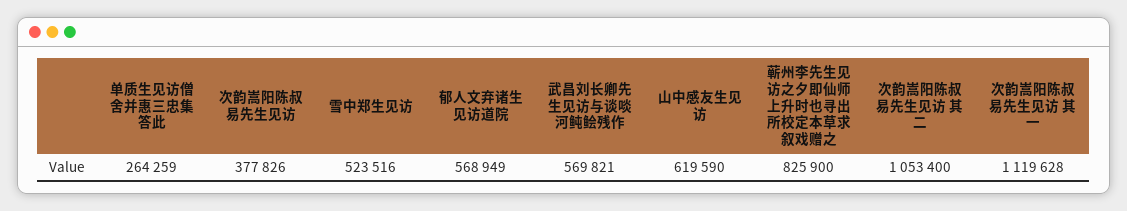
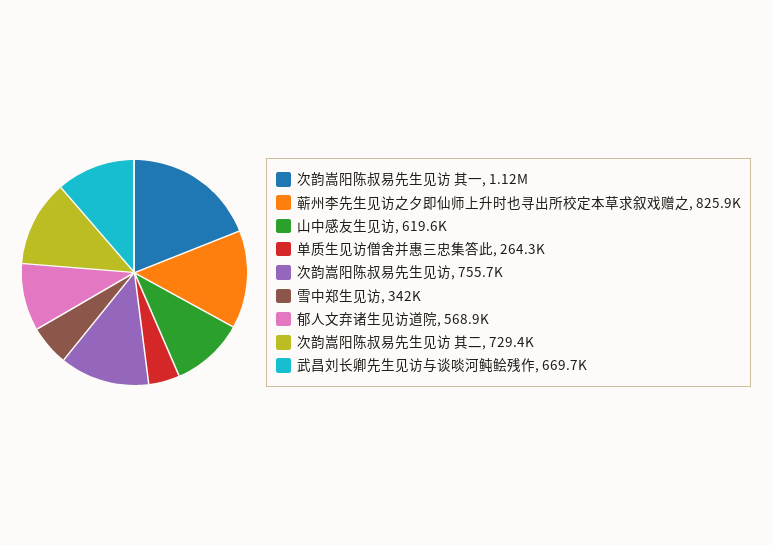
  {
    "单质生见访僧舍并惠三忠集答此": 264259,
-   "次韵嵩阳陈叔易先生见访": 377826,
+   "次韵嵩阳陈叔易先生见访": 755700,
-   "雪中郑生见访": 523516,
+   "雪中郑生见访": 342000,
    "郁人文弃诸生见访道院": 568949,
-   "武昌刘长卿先生见访与谈啖河鲀鲙残作": 569821,
+   "武昌刘长卿先生见访与谈啖河鲀鲙残作": 669700,
    "山中感友生见访": 619590,
    "蕲州李先生见访之夕即仙师上升时也寻出所校定本草求叙戏赠之": 825900,
-   "次韵嵩阳陈叔易先生见访 其二": 1053400,
+   "次韵嵩阳陈叔易先生见访 其二": 729400,
    "次韵嵩阳陈叔易先生见访 其一": 1119628
  }

